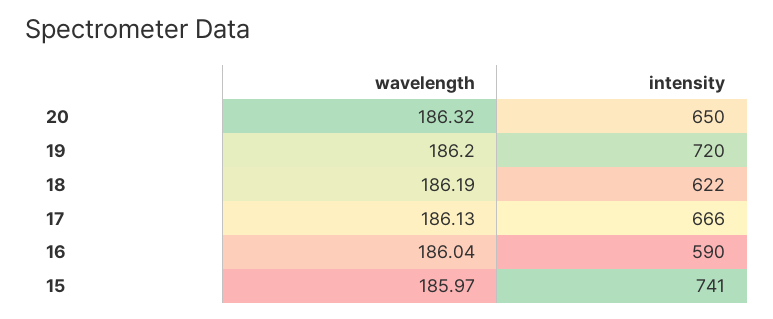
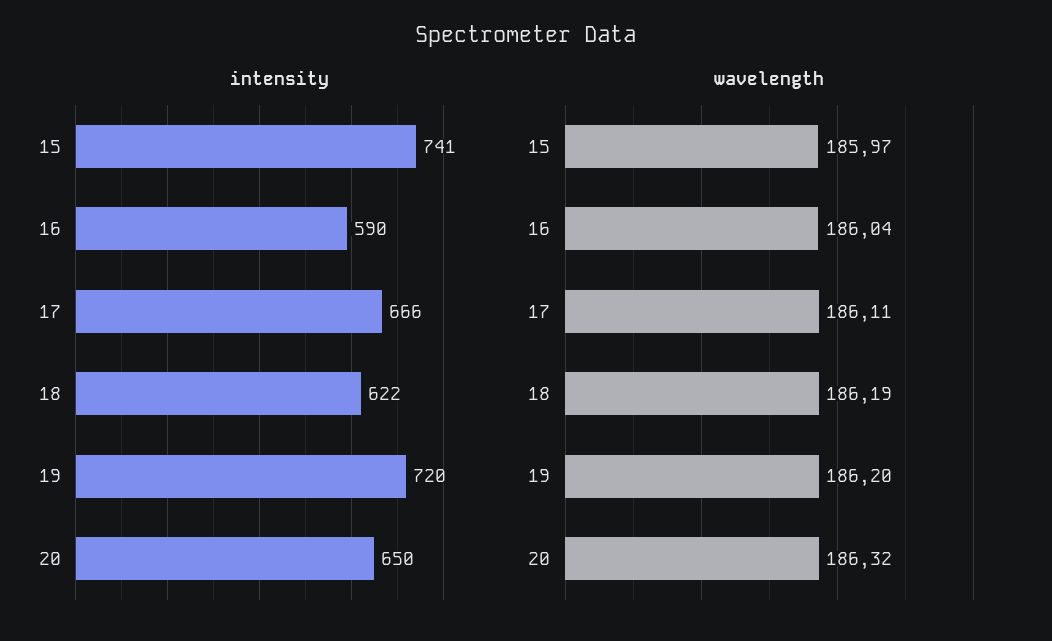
  {
    "wavelength": {
      "20": 186.32,
      "19": 186.2,
      "18": 186.19,
-     "17": 186.13,
+     "17": 186.11,
      "16": 186.04,
      "15": 185.97
    },
    "intensity": {
      "20": 650,
      "19": 720,
      "18": 622,
      "17": 666,
      "16": 590,
      "15": 741
    }
  }

